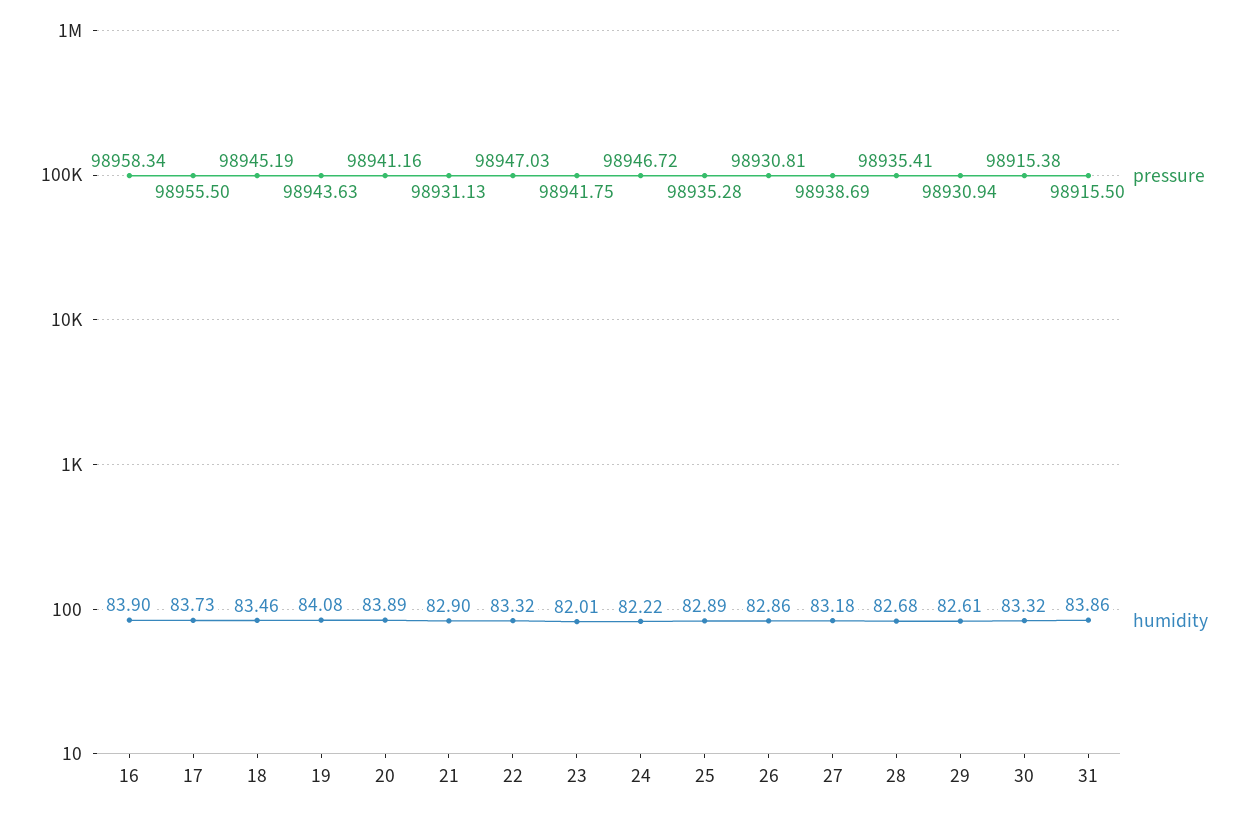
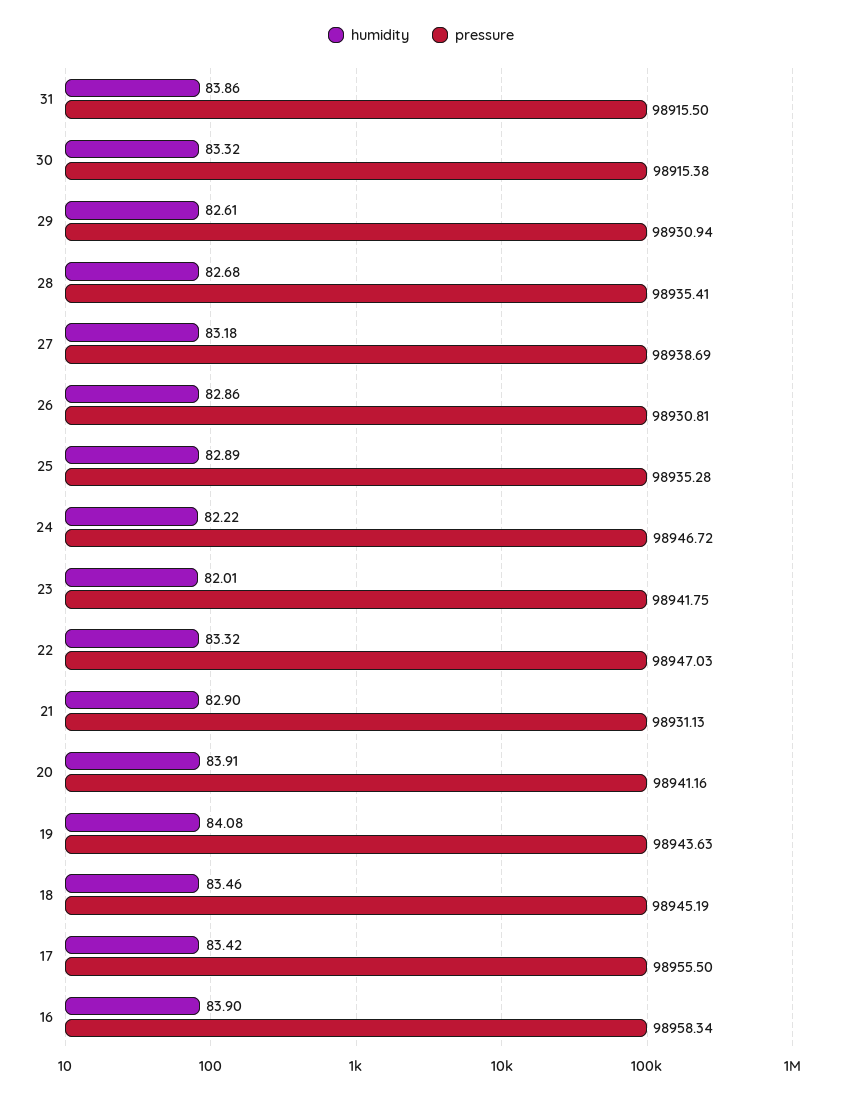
  {
    "pressure": {
      "16": 98958.34,
      "17": 98955.5,
      "18": 98945.19,
      "19": 98943.63,
      "20": 98941.16,
      "21": 98931.13,
      "22": 98947.03,
      "23": 98941.75,
      "24": 98946.72,
      "25": 98935.28,
      "26": 98930.81,
      "27": 98938.69,
      "28": 98935.41,
      "29": 98930.94,
      "30": 98915.38,
      "31": 98915.5
    },
    "humidity": {
      "16": 83.9,
-     "17": 83.73,
+     "17": 83.42,
      "18": 83.46,
      "19": 84.08,
-     "20": 83.89,
+     "20": 83.91,
      "21": 82.9,
      "22": 83.32,
      "23": 82.01,
      "24": 82.22,
      "25": 82.89,
      "26": 82.86,
      "27": 83.18,
      "28": 82.68,
      "29": 82.61,
      "30": 83.32,
      "31": 83.86
    }
  }

